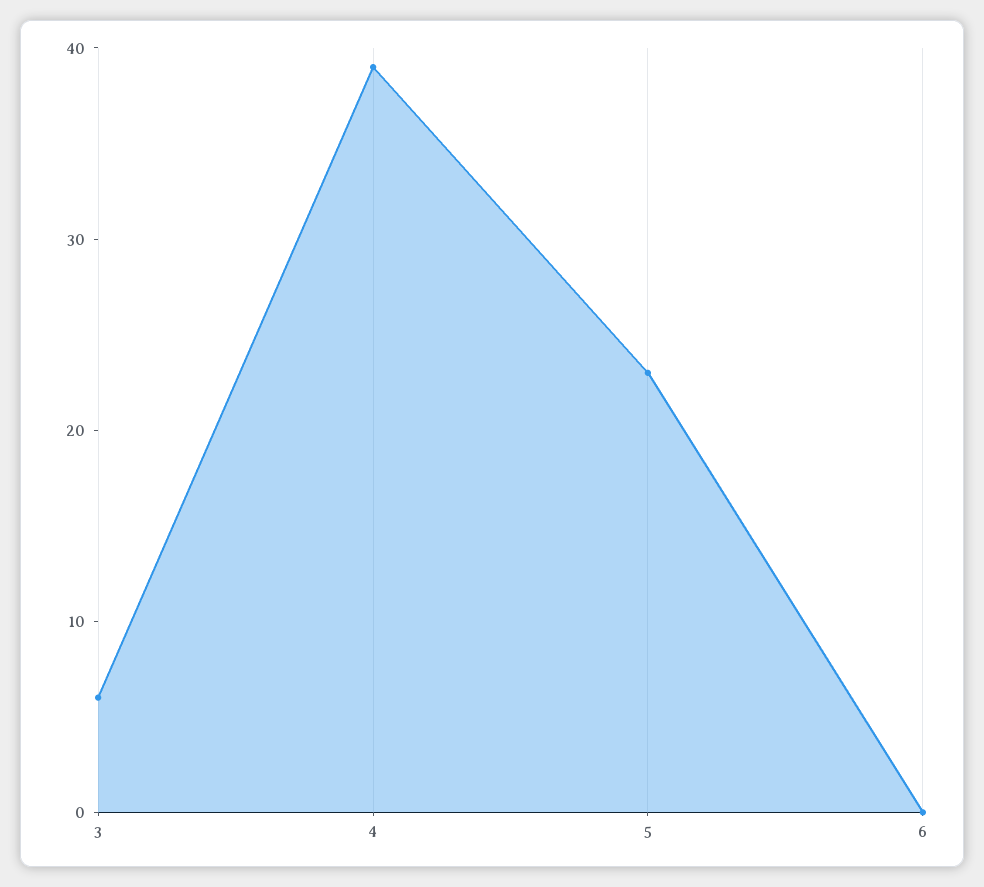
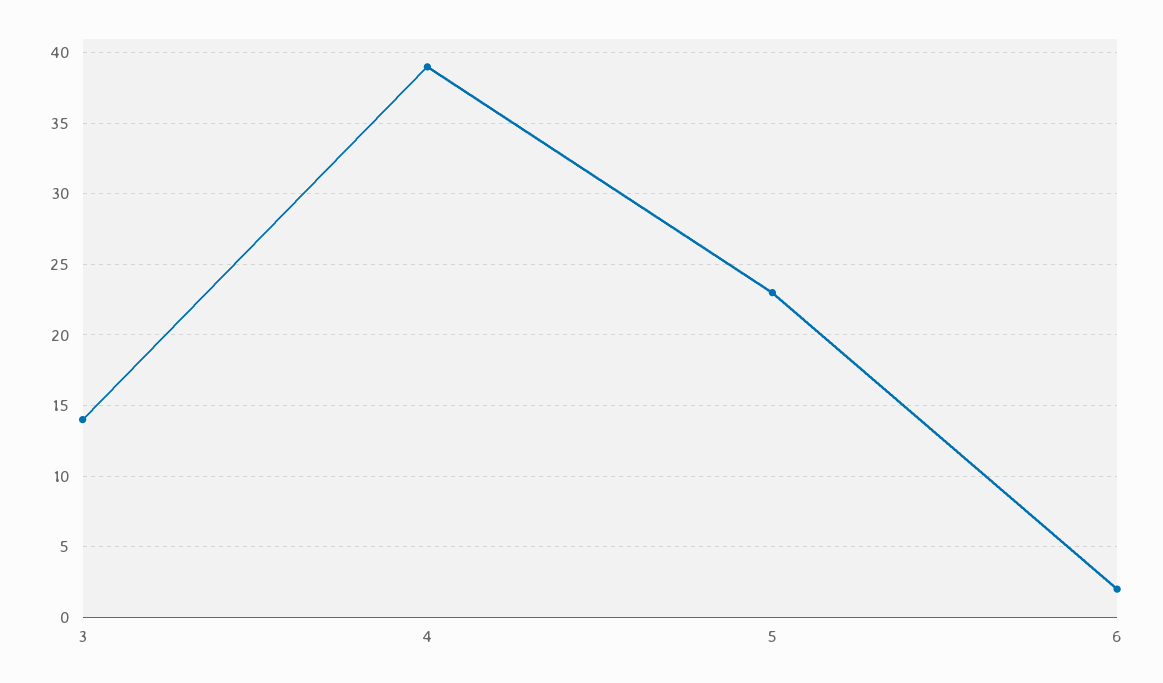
  {
-   "3": 6,
+   "3": 14,
    "4": 39,
    "5": 23,
-   "6": 0
+   "6": 2
  }

